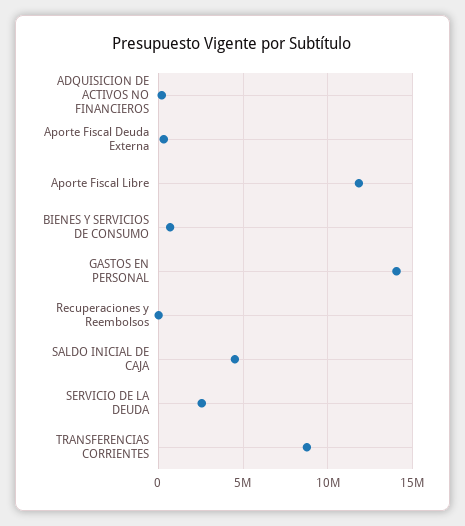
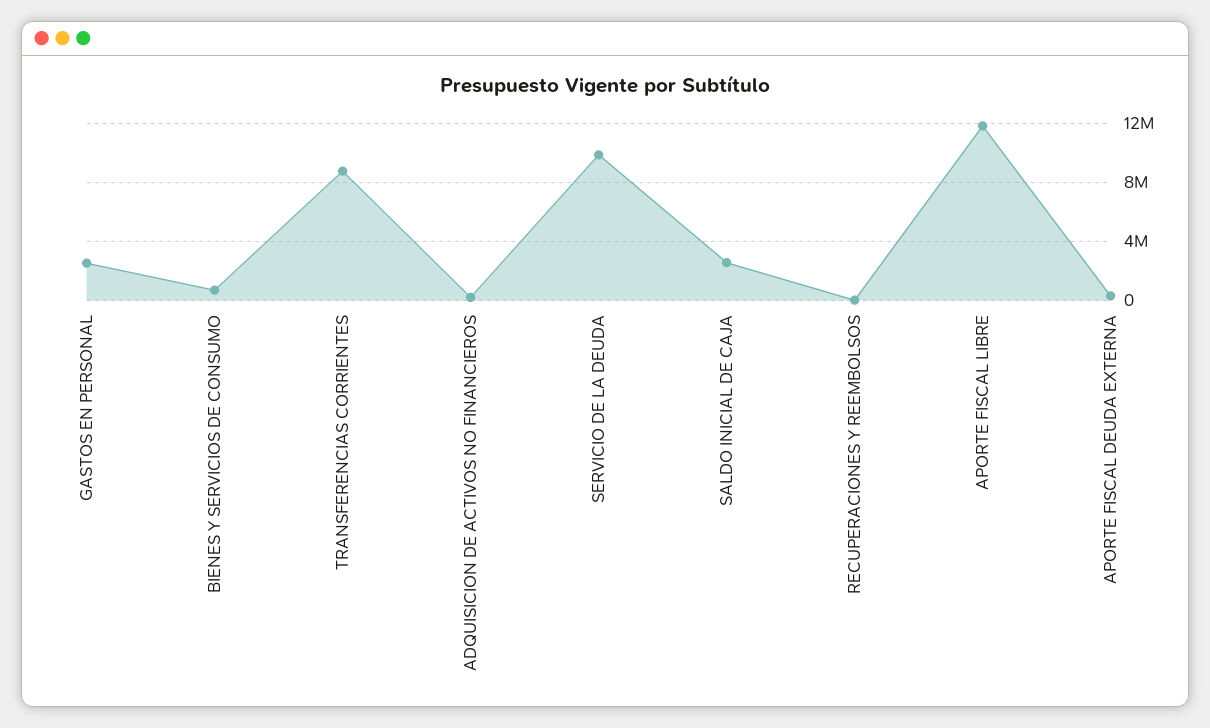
  {
    "ADQUISICION DE ACTIVOS NO FINANCIEROS": 0,
    "Aporte Fiscal Deuda Externa": 500000,
    "Aporte Fiscal Libre": 12000000,
    "BIENES Y SERVICIOS DE CONSUMO": 500000,
-   "GASTOS EN PERSONAL": 14000000,
+   "GASTOS EN PERSONAL": 2500000,
    "Recuperaciones y Reembolsos": 0,
-   "SALDO INICIAL DE CAJA": 4500000,
+   "SALDO INICIAL DE CAJA": 2500000,
-   "SERVICIO DE LA DEUDA": 2500000,
+   "SERVICIO DE LA DEUDA": 10000000,
    "TRANSFERENCIAS CORRIENTES": 9000000
  }

